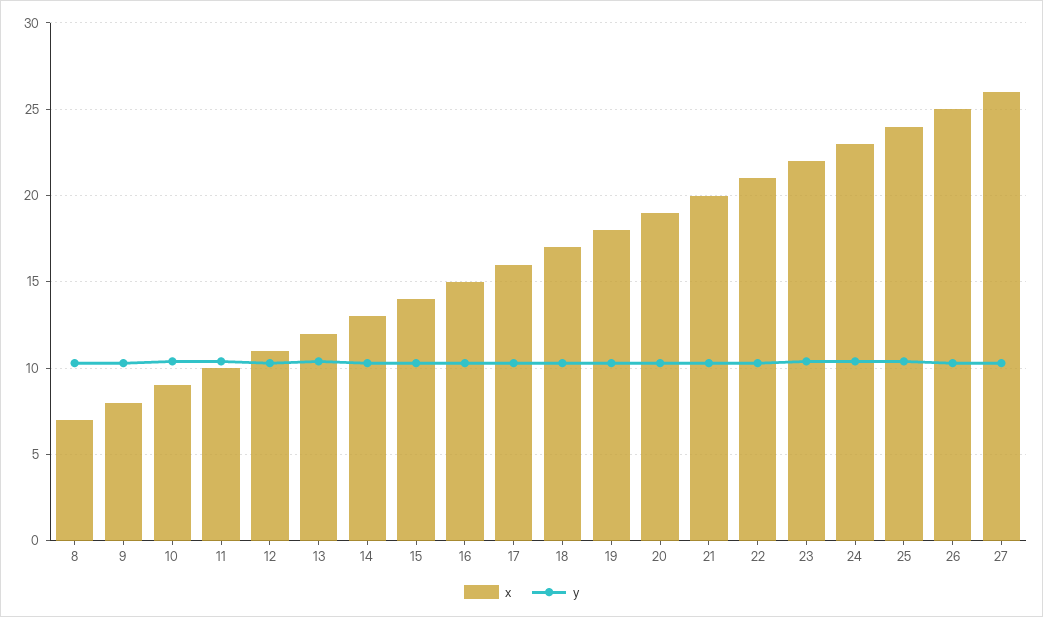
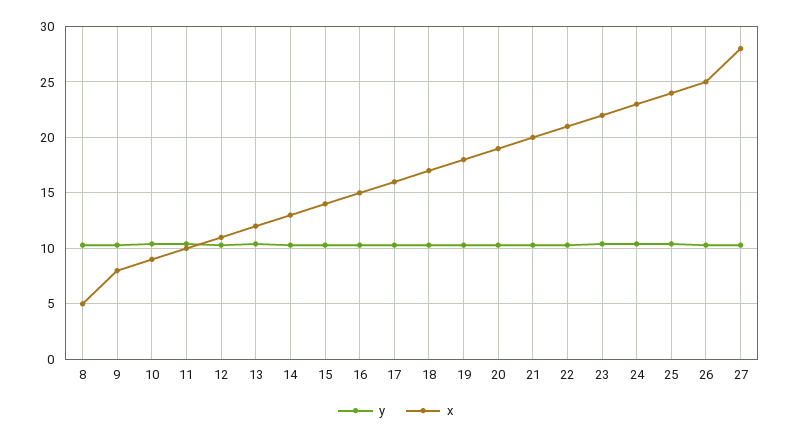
  {
    "x": {
-     "8": 7,
+     "8": 5,
      "9": 8,
      "10": 9,
      "11": 10,
      "12": 11,
      "13": 12,
      "14": 13,
      "15": 14,
      "16": 15,
      "17": 16,
      "18": 17,
      "19": 18,
      "20": 19,
      "21": 20,
      "22": 21,
      "23": 22,
      "24": 23,
      "25": 24,
      "26": 25,
-     "27": 26
+     "27": 28
    },
    "y": {
      "8": 10.5,
      "9": 10.5,
      "10": 10.5,
      "11": 10.5,
      "12": 10.5,
      "13": 10.5,
      "14": 10.5,
      "15": 10.5,
      "16": 10.5,
      "17": 10.5,
      "18": 10.5,
      "19": 10.5,
      "20": 10.5,
      "21": 10.5,
      "22": 10.5,
      "23": 10.5,
      "24": 10.5,
      "25": 10.5,
      "26": 10.5,
      "27": 10.5
    }
  }

